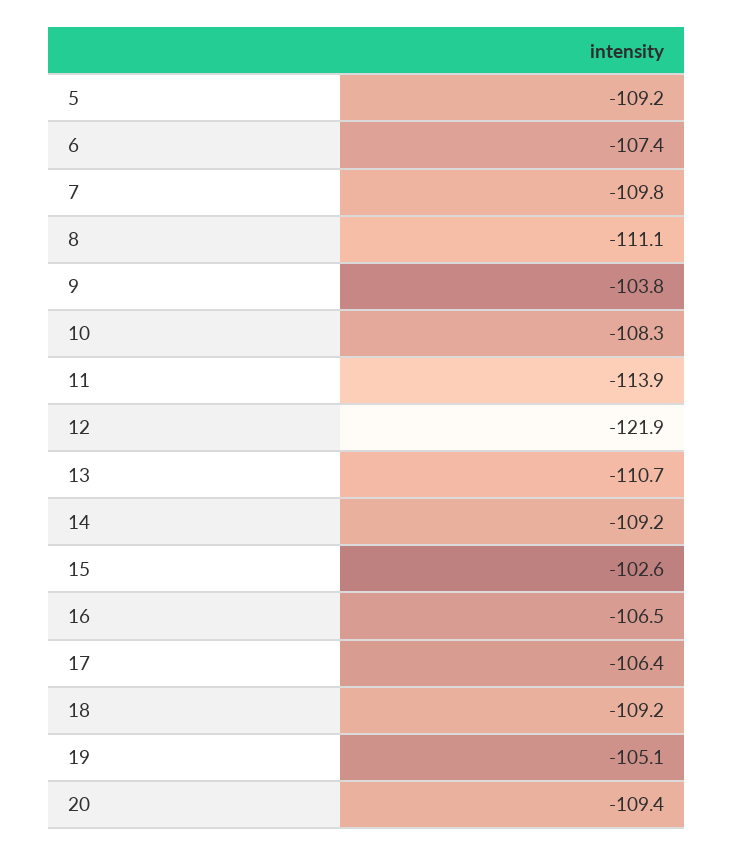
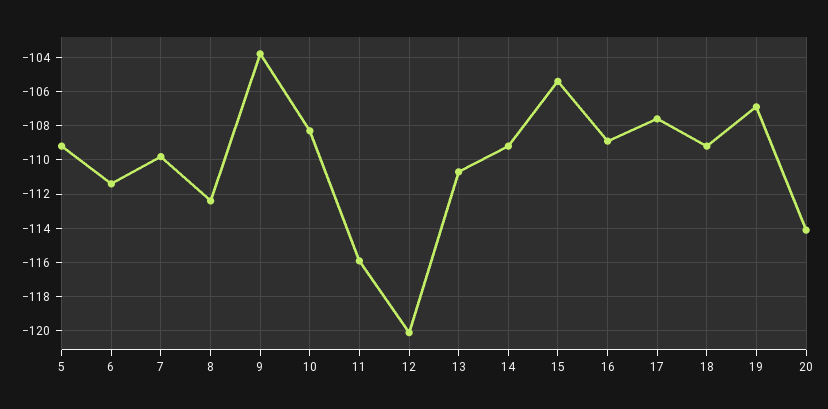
  {
    "5": -109.2,
-   "6": -107.4,
+   "6": -111.5,
    "7": -109.8,
-   "8": -111.1,
+   "8": -112.5,
    "9": -103.8,
    "10": -108.3,
-   "11": -113.9,
+   "11": -116,
-   "12": -121.9,
+   "12": -120,
    "13": -110.7,
    "14": -109.2,
-   "15": -102.6,
+   "15": -105.5,
-   "16": -106.5,
+   "16": -109,
-   "17": -106.4,
+   "17": -107.5,
    "18": -109.2,
-   "19": -105.1,
+   "19": -107,
-   "20": -109.4
+   "20": -114
  }

